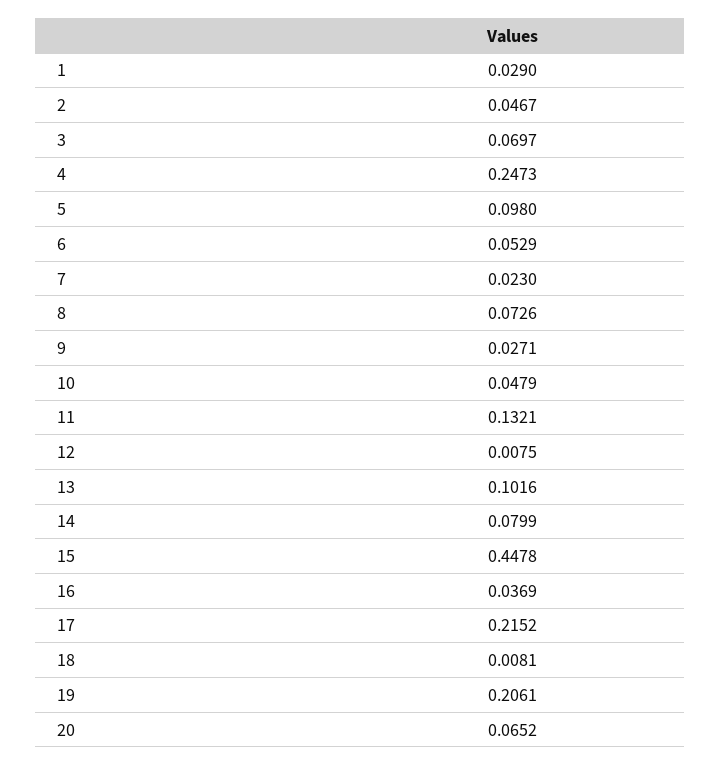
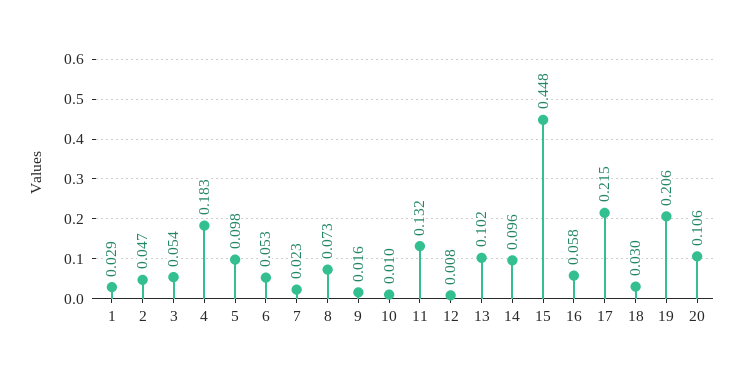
  {
    "1": 0.029,
    "2": 0.0467,
-   "3": 0.0697,
+   "3": 0.054,
-   "4": 0.2473,
+   "4": 0.183,
    "5": 0.098,
    "6": 0.0529,
    "7": 0.023,
    "8": 0.0726,
-   "9": 0.0271,
+   "9": 0.016,
-   "10": 0.0479,
+   "10": 0.01,
    "11": 0.1321,
    "12": 0.0075,
    "13": 0.1016,
-   "14": 0.0799,
+   "14": 0.096,
    "15": 0.4478,
-   "16": 0.0369,
+   "16": 0.058,
    "17": 0.2152,
-   "18": 0.0081,
+   "18": 0.03,
    "19": 0.2061,
-   "20": 0.0652
+   "20": 0.106
  }

